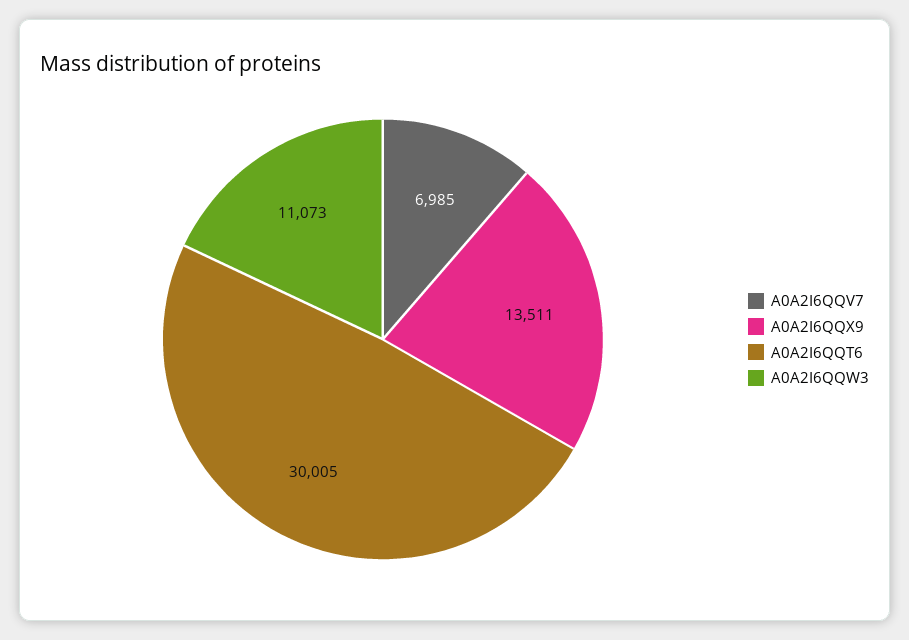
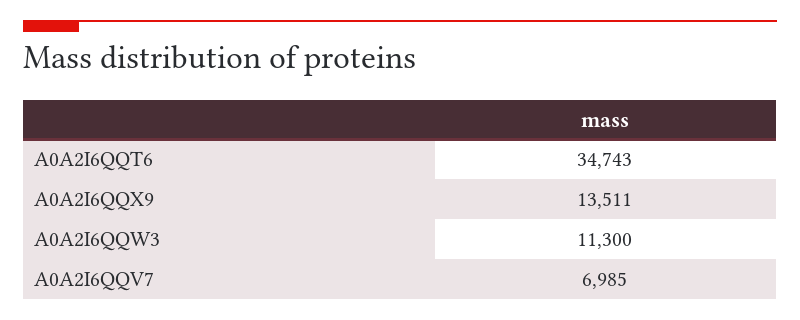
  {
    "A0A2I6QQV7": 6985,
    "A0A2I6QQX9": 13511,
-   "A0A2I6QQT6": 30005,
+   "A0A2I6QQT6": 34743,
-   "A0A2I6QQW3": 11073
+   "A0A2I6QQW3": 11300
  }

